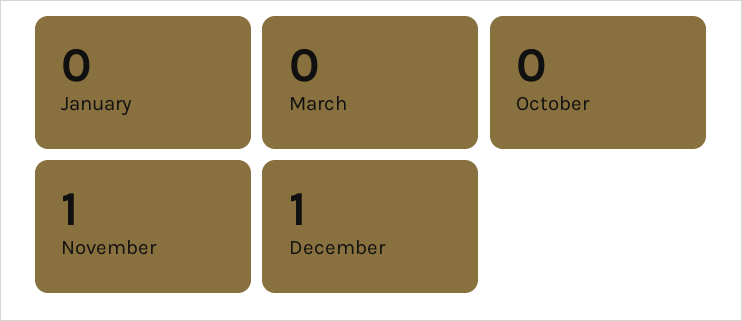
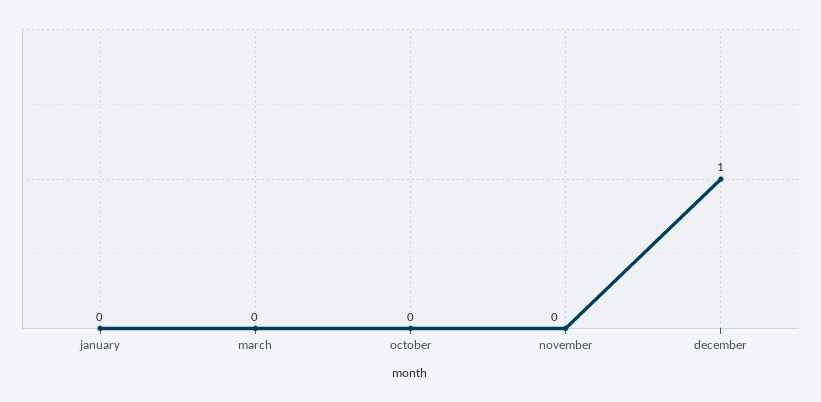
  {
    "January": 0,
    "March": 0,
    "October": 0,
-   "November": 1,
+   "November": 0,
    "December": 1
  }

